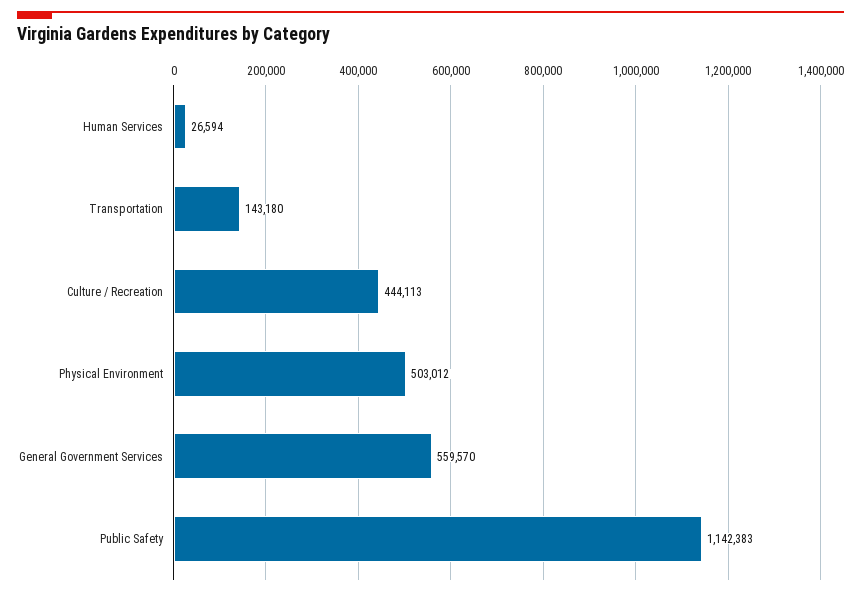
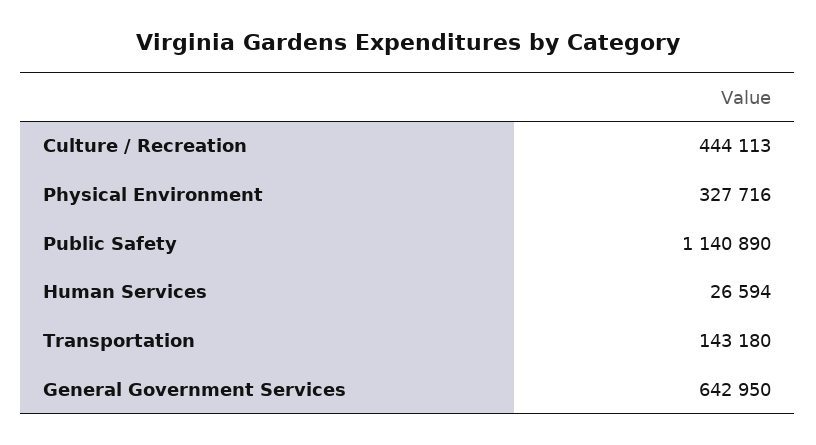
  {
    "Human Services": 26594,
    "Transportation": 143180,
    "Culture / Recreation": 444113,
-   "Physical Environment": 503012,
+   "Physical Environment": 327716,
-   "General Government Services": 559570,
+   "General Government Services": 642950,
-   "Public Safety": 1142383
+   "Public Safety": 1140890
  }

